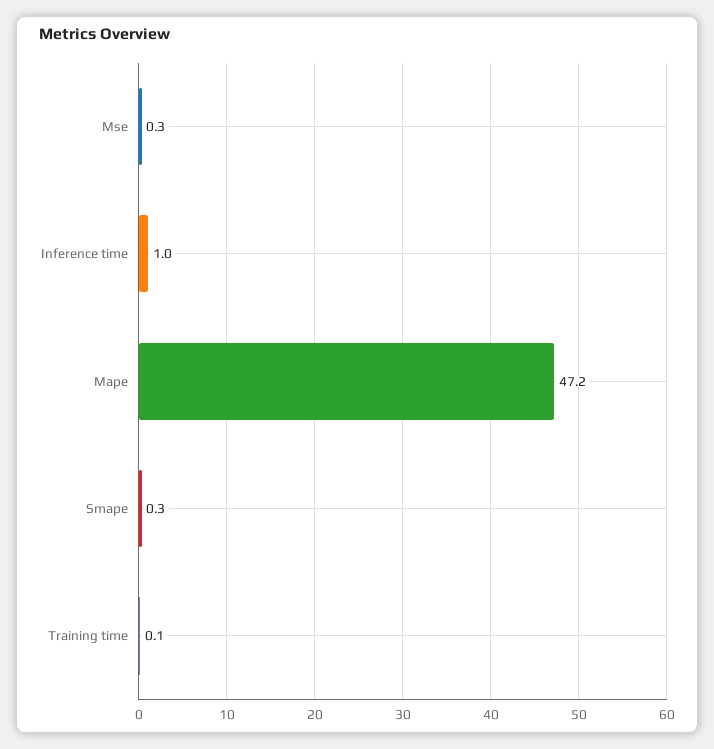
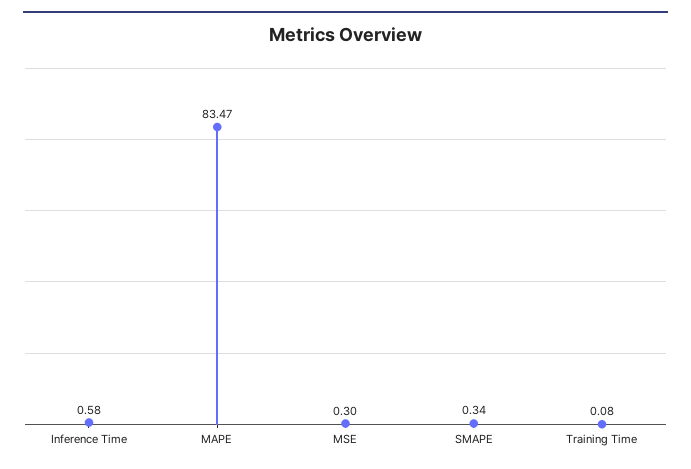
  {
    "Mse": 0.3,
-   "Inference time": 1,
+   "Inference time": 0.58,
-   "Mape": 47.2,
+   "Mape": 83.47,
    "Smape": 0.34,
    "Training time": 0.08
  }

